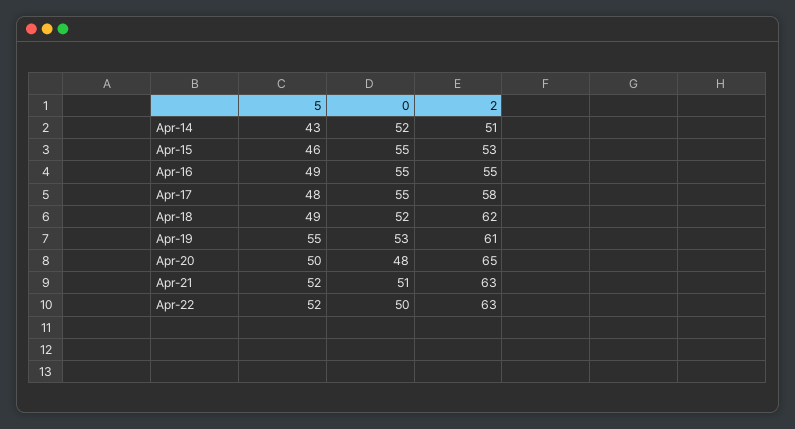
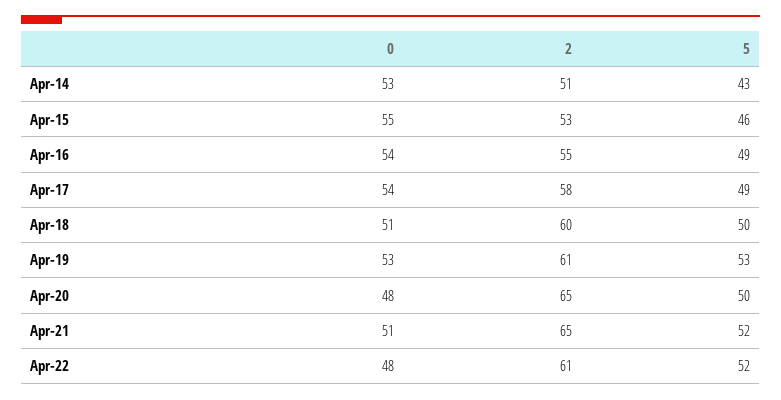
  {
    "5": {
      "Apr-14": 43,
      "Apr-15": 46,
      "Apr-16": 49,
-     "Apr-17": 48,
+     "Apr-17": 49,
-     "Apr-18": 49,
+     "Apr-18": 50,
-     "Apr-19": 55,
+     "Apr-19": 53,
      "Apr-20": 50,
      "Apr-21": 52,
      "Apr-22": 52
    },
    "0": {
-     "Apr-14": 52,
+     "Apr-14": 53,
      "Apr-15": 55,
-     "Apr-16": 55,
+     "Apr-16": 54,
-     "Apr-17": 55,
+     "Apr-17": 54,
-     "Apr-18": 52,
+     "Apr-18": 51,
      "Apr-19": 53,
      "Apr-20": 48,
      "Apr-21": 51,
-     "Apr-22": 50
+     "Apr-22": 48
    },
    "2": {
      "Apr-14": 51,
      "Apr-15": 53,
      "Apr-16": 55,
      "Apr-17": 58,
-     "Apr-18": 62,
+     "Apr-18": 60,
      "Apr-19": 61,
      "Apr-20": 65,
-     "Apr-21": 63,
+     "Apr-21": 65,
-     "Apr-22": 63
+     "Apr-22": 61
    }
  }

